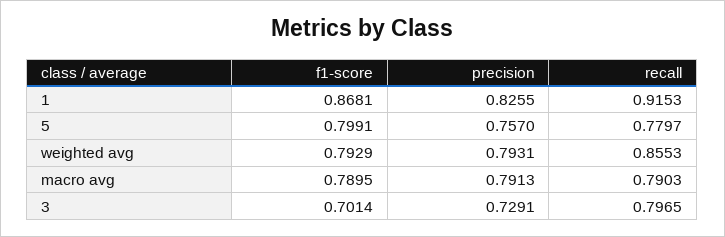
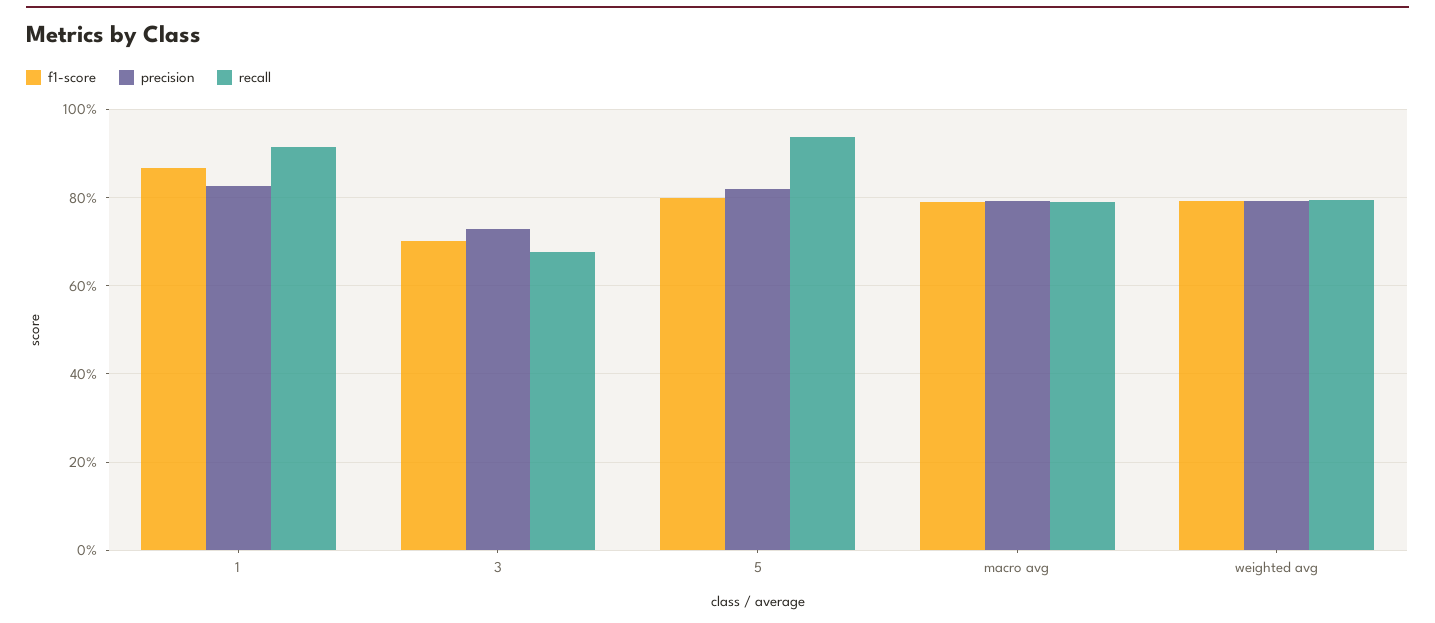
  {
    "f1-score": {
      "1": 0.8681,
      "5": 0.7991,
      "weighted avg": 0.7929,
      "macro avg": 0.7895,
      "3": 0.7014
    },
    "precision": {
      "1": 0.8255,
-     "5": 0.757,
+     "5": 0.82,
      "weighted avg": 0.7931,
      "macro avg": 0.7913,
      "3": 0.7291
    },
    "recall": {
      "1": 0.9153,
-     "5": 0.7797,
+     "5": 0.94,
-     "weighted avg": 0.8553,
+     "weighted avg": 0.8,
      "macro avg": 0.7903,
-     "3": 0.7965
+     "3": 0.68
    }
  }

